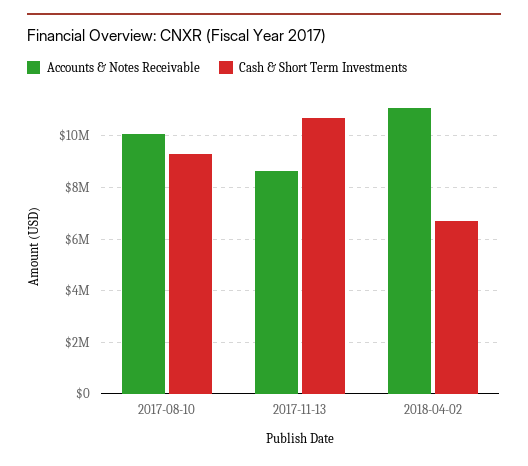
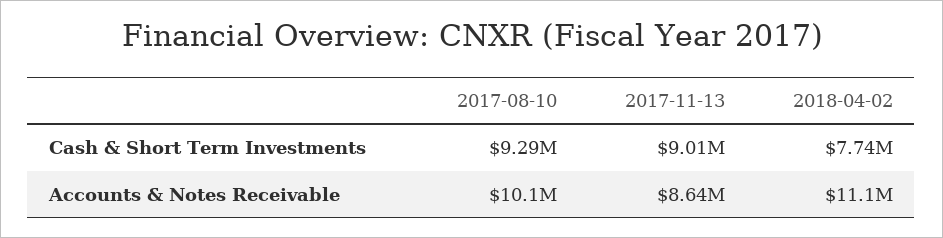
  {
    "Accounts & Notes Receivable": {
      "2017-08-10": 10100000,
      "2017-11-13": 8640000,
      "2018-04-02": 11100000
    },
    "Cash & Short Term Investments": {
      "2017-08-10": 9290000,
-     "2017-11-13": 10750000,
+     "2017-11-13": 9010000,
-     "2018-04-02": 6750000
+     "2018-04-02": 7740000
    }
  }

